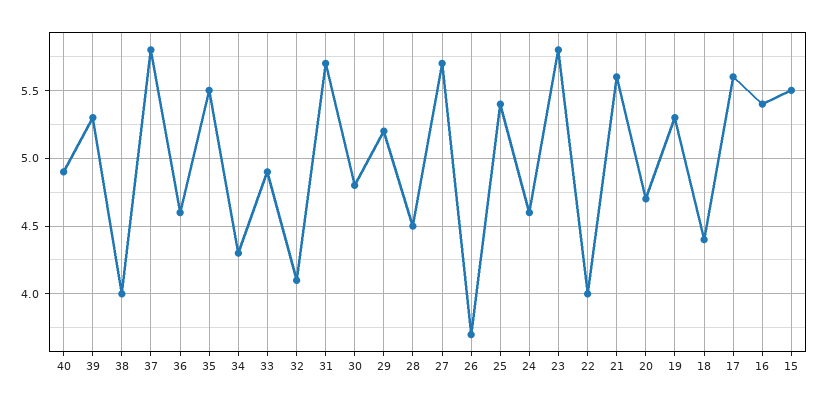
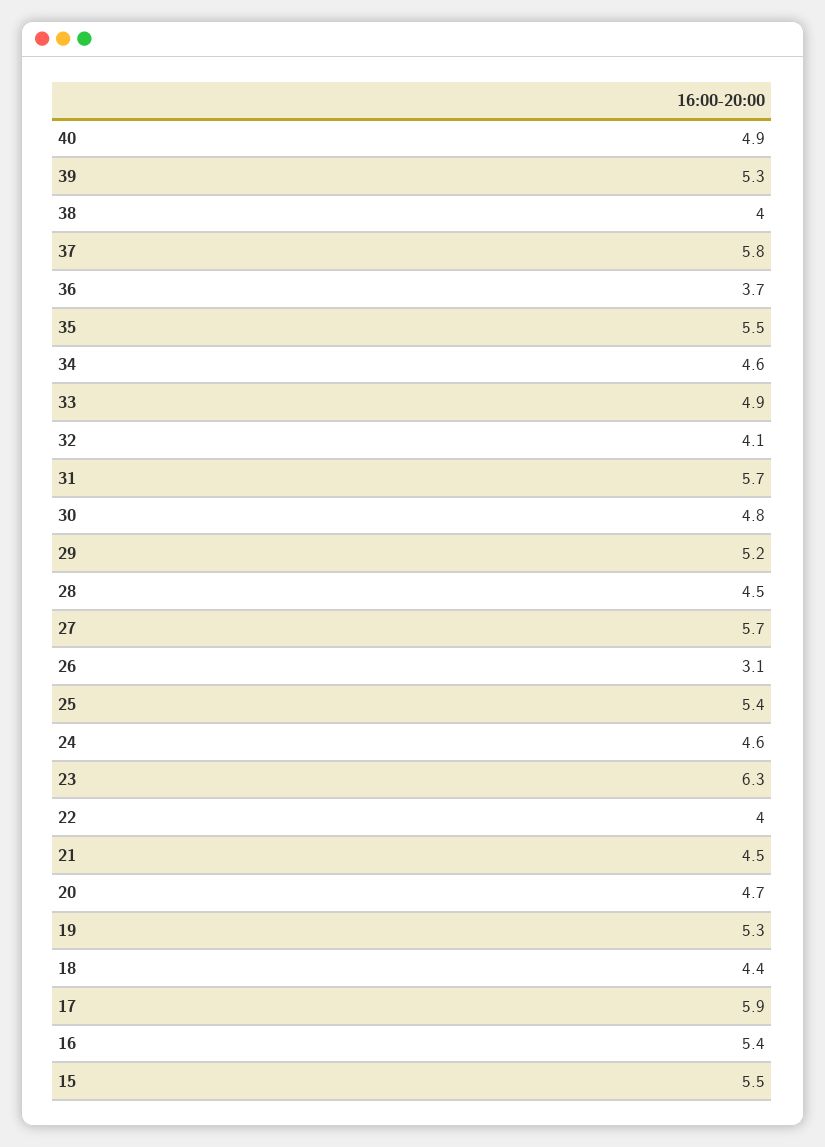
  {
    "40": 4.9,
    "39": 5.3,
    "38": 4,
    "37": 5.8,
-   "36": 4.6,
+   "36": 3.7,
    "35": 5.5,
-   "34": 4.3,
+   "34": 4.6,
    "33": 4.9,
    "32": 4.1,
    "31": 5.7,
    "30": 4.8,
    "29": 5.2,
    "28": 4.5,
    "27": 5.7,
-   "26": 3.7,
+   "26": 3.1,
    "25": 5.4,
    "24": 4.6,
-   "23": 5.8,
+   "23": 6.3,
    "22": 4,
-   "21": 5.6,
+   "21": 4.5,
    "20": 4.7,
    "19": 5.3,
    "18": 4.4,
-   "17": 5.6,
+   "17": 5.9,
    "16": 5.4,
    "15": 5.5
  }

